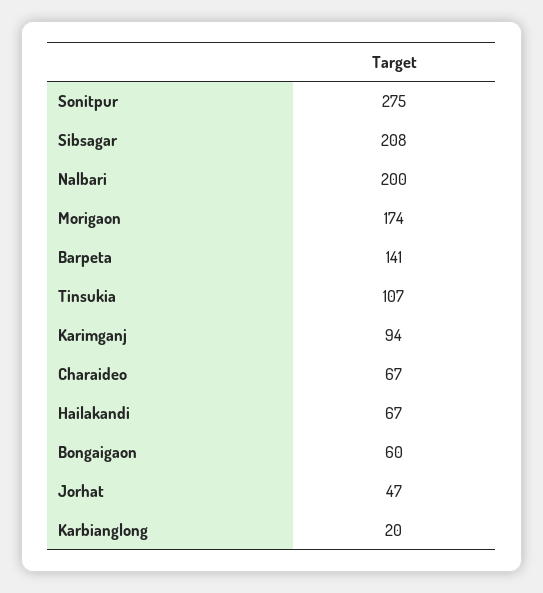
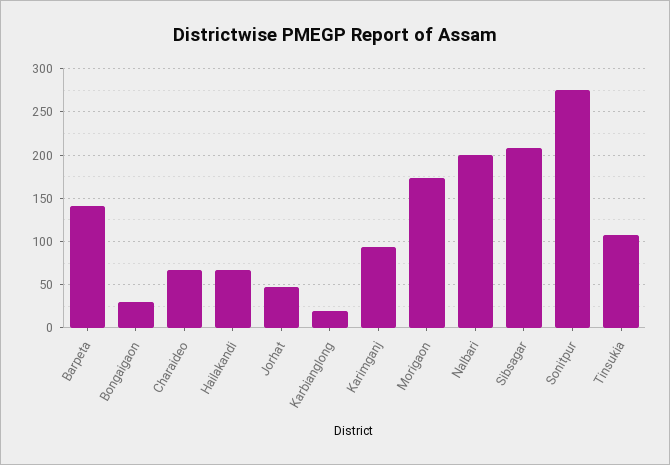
  {
    "Sonitpur": 275,
    "Sibsagar": 208,
    "Nalbari": 200,
    "Morigaon": 174,
    "Barpeta": 141,
    "Tinsukia": 107,
    "Karimganj": 94,
    "Charaideo": 67,
    "Hailakandi": 67,
-   "Bongaigaon": 60,
+   "Bongaigaon": 30,
    "Jorhat": 47,
    "Karbianglong": 20
  }

